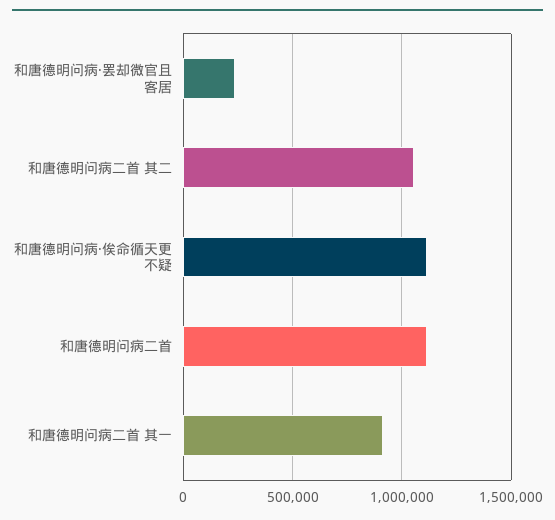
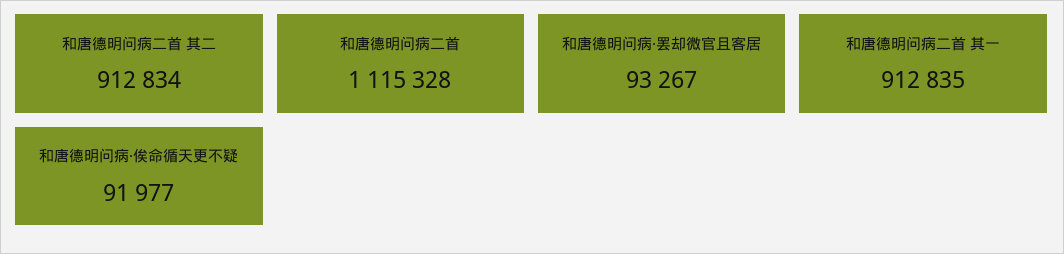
  {
-   "和唐德明问病·罢却微官且客居": 250000,
+   "和唐德明问病·罢却微官且客居": 93267,
-   "和唐德明问病二首 其二": 1050000,
+   "和唐德明问病二首 其二": 912834,
-   "和唐德明问病·俟命循天更不疑": 1100000,
+   "和唐德明问病·俟命循天更不疑": 91977,
    "和唐德明问病二首": 1115328,
    "和唐德明问病二首 其一": 912835
  }

